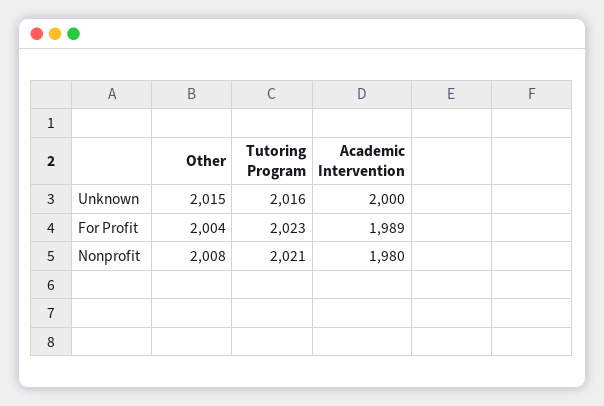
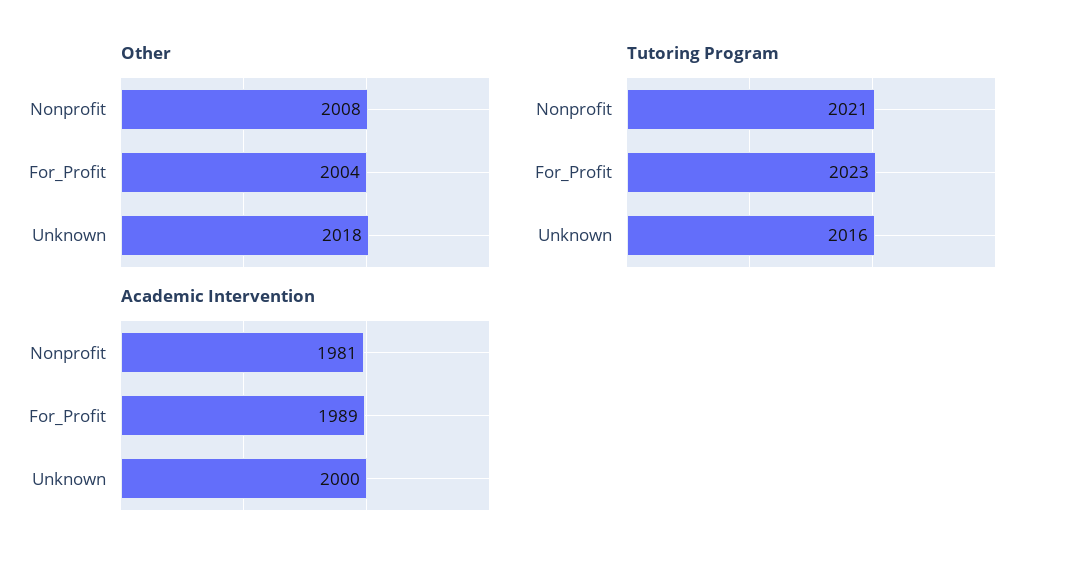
  {
    "Other": {
-     "Unknown": 2015,
+     "Unknown": 2018,
      "For Profit": 2004,
      "Nonprofit": 2008
    },
    "Tutoring Program": {
      "Unknown": 2016,
      "For Profit": 2023,
      "Nonprofit": 2021
    },
    "Academic Intervention": {
      "Unknown": 2000,
      "For Profit": 1989,
-     "Nonprofit": 1980
+     "Nonprofit": 1981
    }
  }

